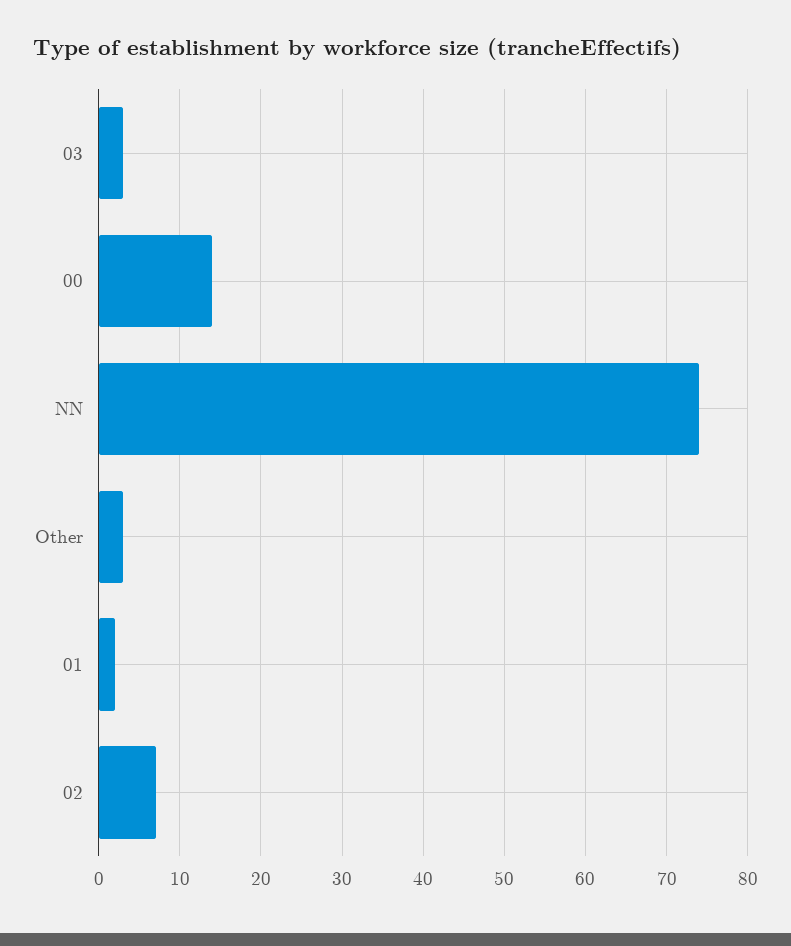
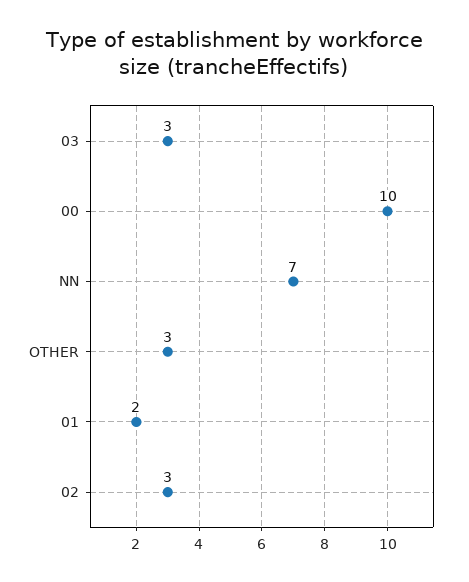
  {
    "03": 3,
-   "00": 14,
+   "00": 10,
-   "NN": 74,
+   "NN": 7,
    "Other": 3,
    "01": 2,
-   "02": 7
+   "02": 3
  }

